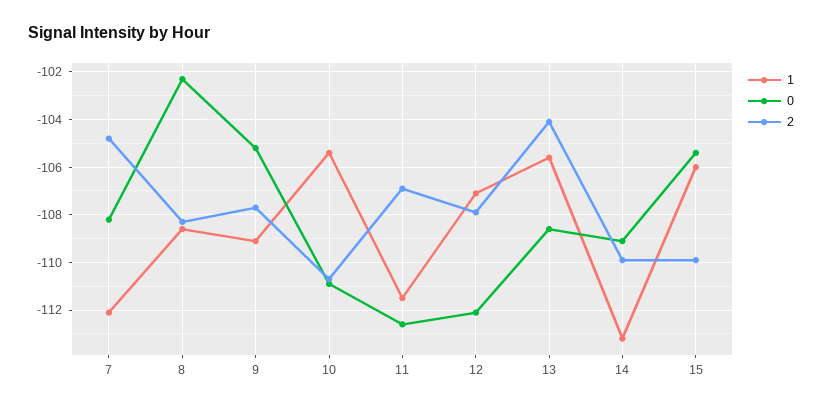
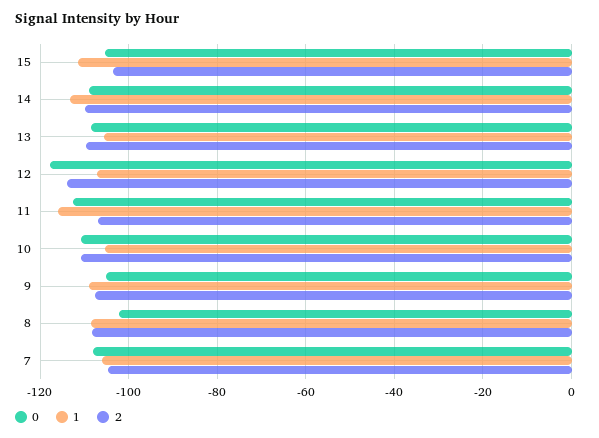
  {
    "1": {
-     "7": -112,
+     "7": -106,
      "8": -108.5,
      "9": -109,
      "10": -105.5,
-     "11": -111.5,
+     "11": -116,
      "12": -107,
      "13": -105.5,
      "14": -113,
-     "15": -106
+     "15": -112
    },
    "0": {
      "7": -108,
      "8": -102.5,
      "9": -105,
      "10": -111,
      "11": -112.5,
-     "12": -112,
+     "12": -118,
      "13": -108.5,
      "14": -109,
      "15": -105.5
    },
    "2": {
      "7": -105,
      "8": -108.5,
      "9": -107.5,
      "10": -110.5,
      "11": -107,
-     "12": -108,
+     "12": -114,
-     "13": -104,
+     "13": -110,
      "14": -110,
-     "15": -110
+     "15": -104
    }
  }

